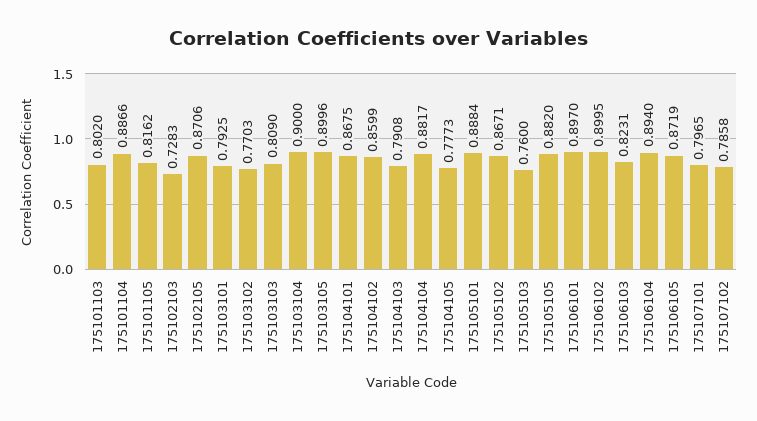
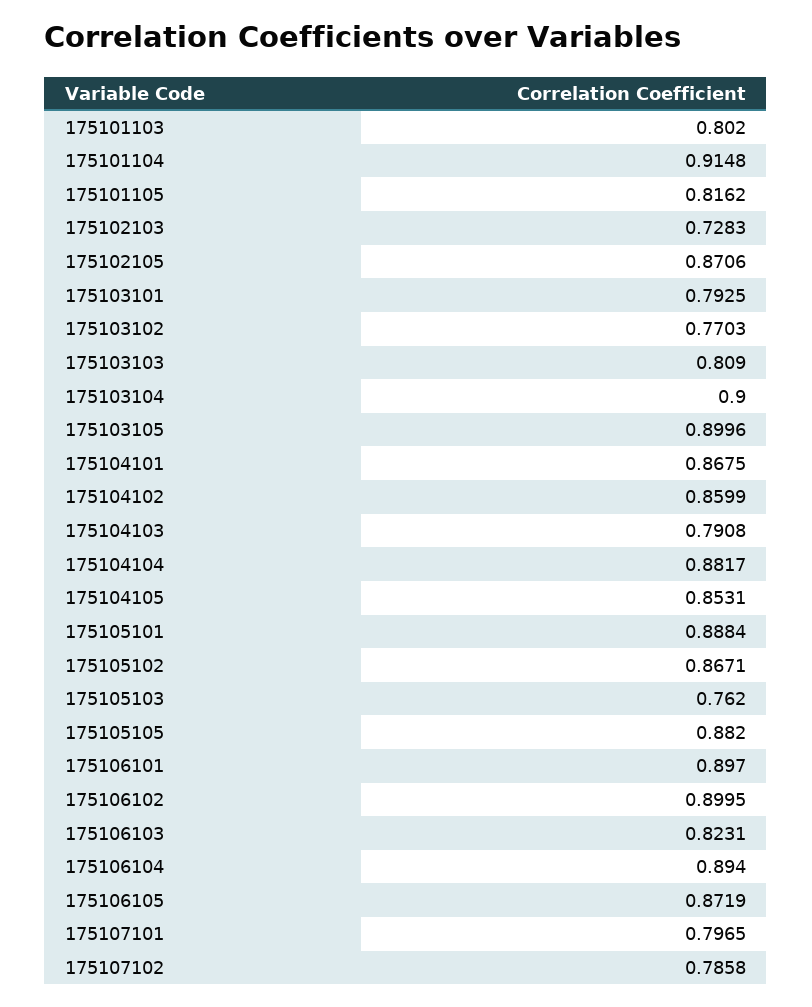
  {
    "175101103": 0.802,
-   "175101104": 0.8866,
+   "175101104": 0.9148,
    "175101105": 0.8162,
    "175102103": 0.7283,
    "175102105": 0.8706,
    "175103101": 0.7925,
    "175103102": 0.7703,
    "175103103": 0.809,
    "175103104": 0.9,
    "175103105": 0.8996,
    "175104101": 0.8675,
    "175104102": 0.8599,
    "175104103": 0.7908,
    "175104104": 0.8817,
-   "175104105": 0.7773,
+   "175104105": 0.8531,
    "175105101": 0.8884,
    "175105102": 0.8671,
-   "175105103": 0.76,
+   "175105103": 0.762,
    "175105105": 0.882,
    "175106101": 0.897,
    "175106102": 0.8995,
    "175106103": 0.8231,
    "175106104": 0.894,
    "175106105": 0.8719,
    "175107101": 0.7965,
    "175107102": 0.7858
  }

